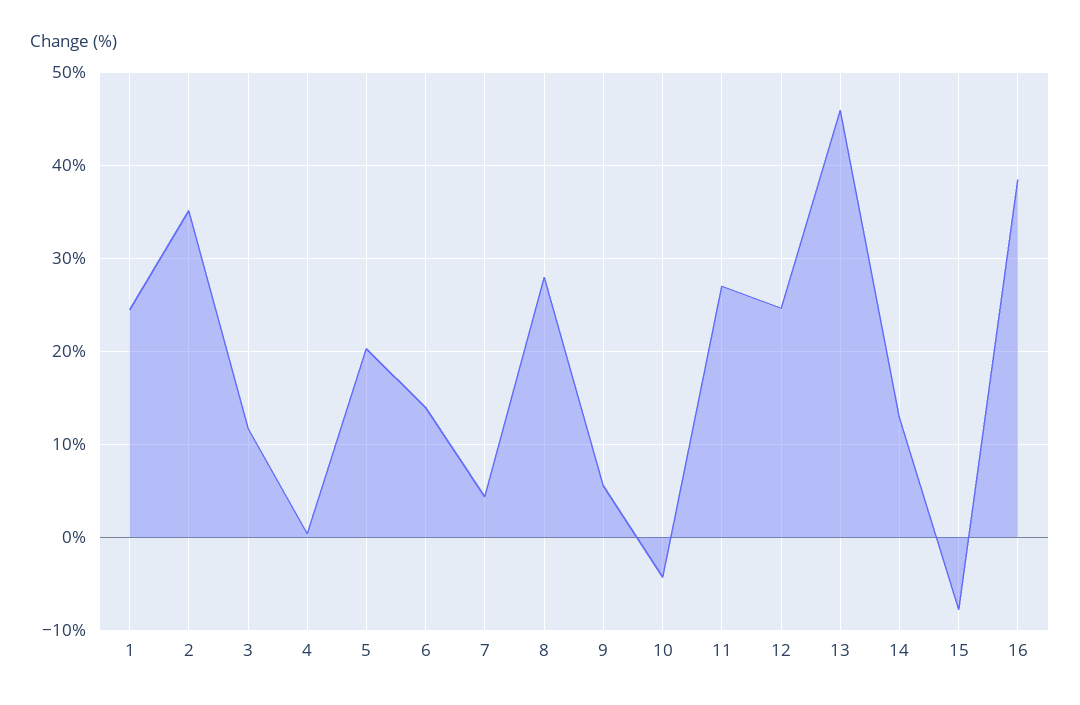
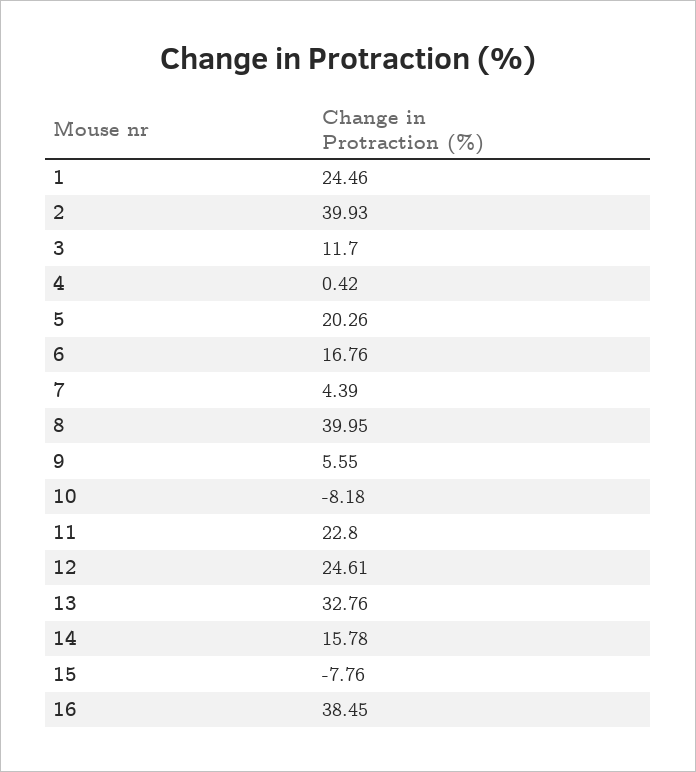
  {
    "1": 24.46,
-   "2": 35,
+   "2": 39.93,
    "3": 11.7,
    "4": 0.42,
    "5": 20.26,
-   "6": 14,
+   "6": 16.76,
    "7": 4.39,
-   "8": 28,
+   "8": 39.95,
    "9": 5.55,
-   "10": -4,
+   "10": -8.18,
-   "11": 27,
+   "11": 22.8,
    "12": 24.61,
-   "13": 46,
+   "13": 32.76,
-   "14": 13,
+   "14": 15.78,
    "15": -7.76,
    "16": 38.45
  }

